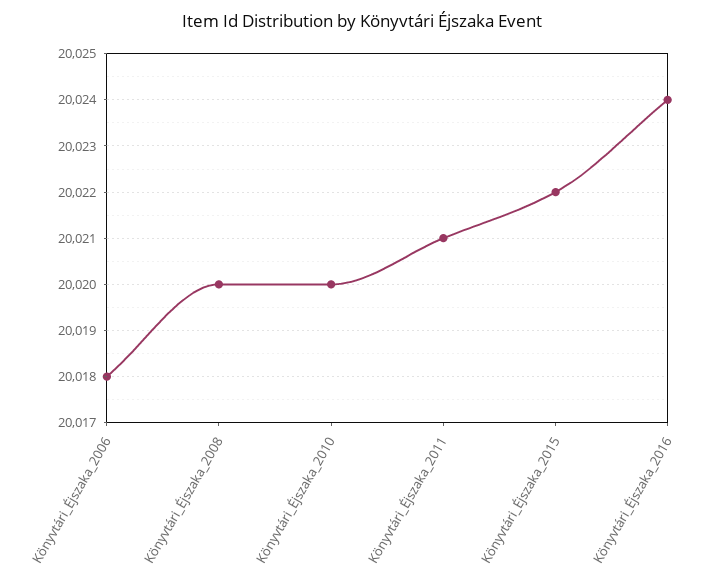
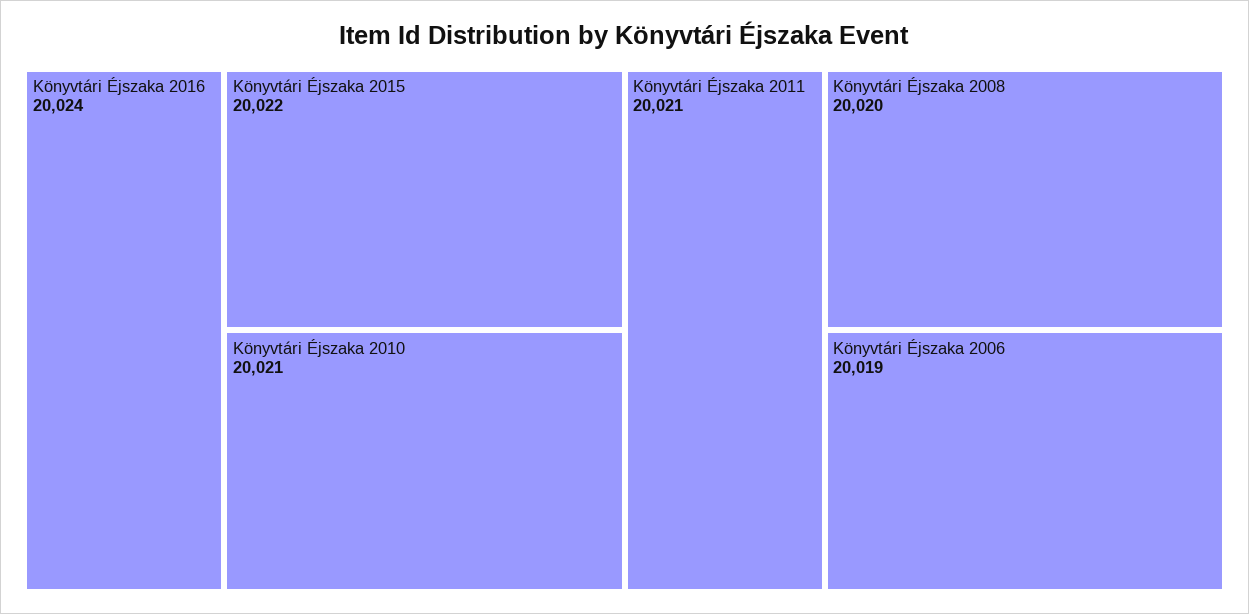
  {
-   "Könyvtári_Éjszaka_2006": 20018,
+   "Könyvtári_Éjszaka_2006": 20019,
    "Könyvtári_Éjszaka_2008": 20020,
-   "Könyvtári_Éjszaka_2010": 20020,
+   "Könyvtári_Éjszaka_2010": 20021,
    "Könyvtári_Éjszaka_2011": 20021,
    "Könyvtári_Éjszaka_2015": 20022,
    "Könyvtári_Éjszaka_2016": 20024
  }

